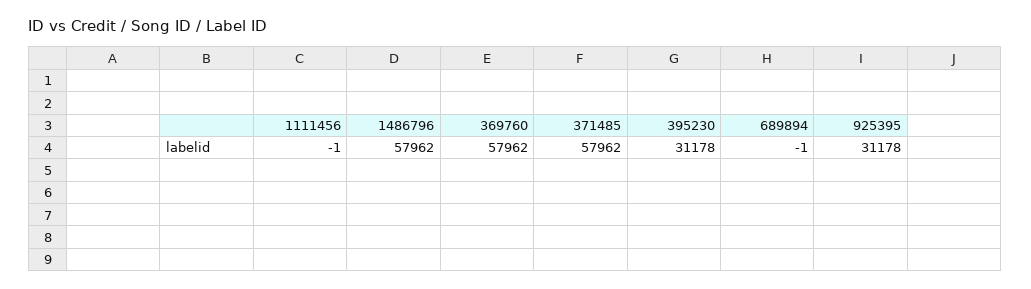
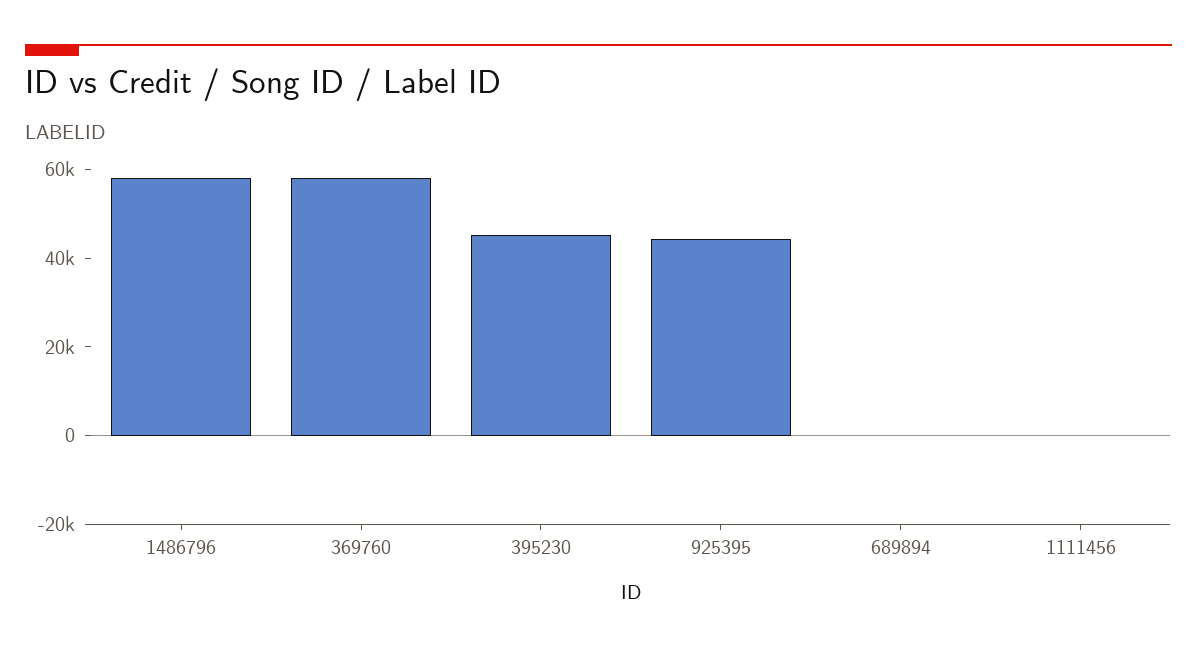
  {
    "1111456": -1,
    "1486796": 57962,
    "369760": 57962,
-   "371485": 57962,
-   "395230": 31178,
+   "395230": 45000,
    "689894": -1,
-   "925395": 31178
+   "925395": 45000
  }

